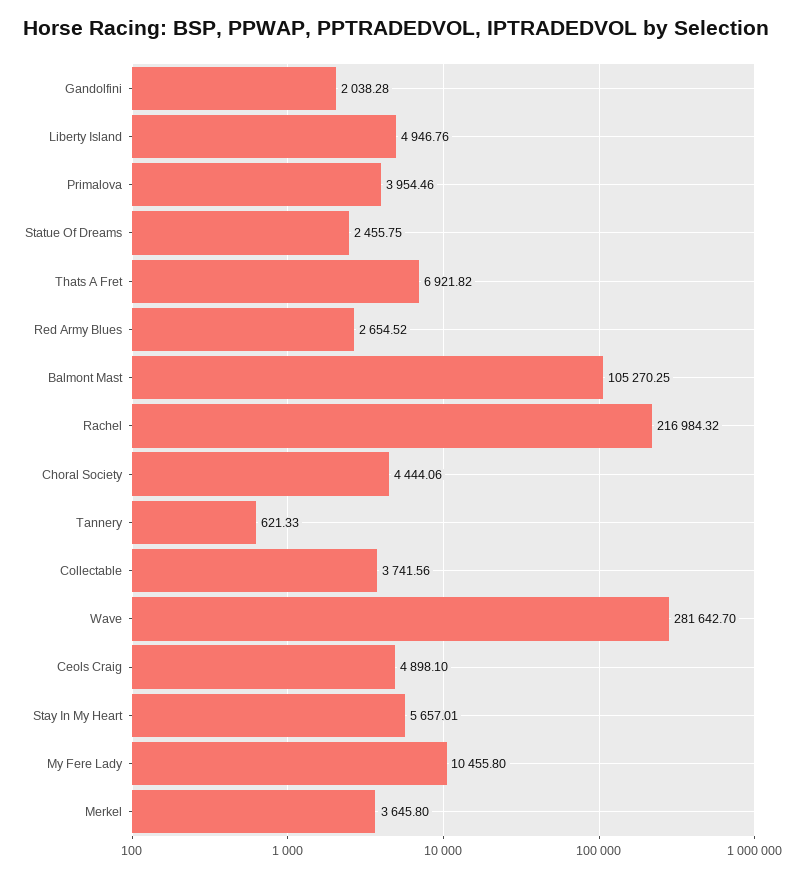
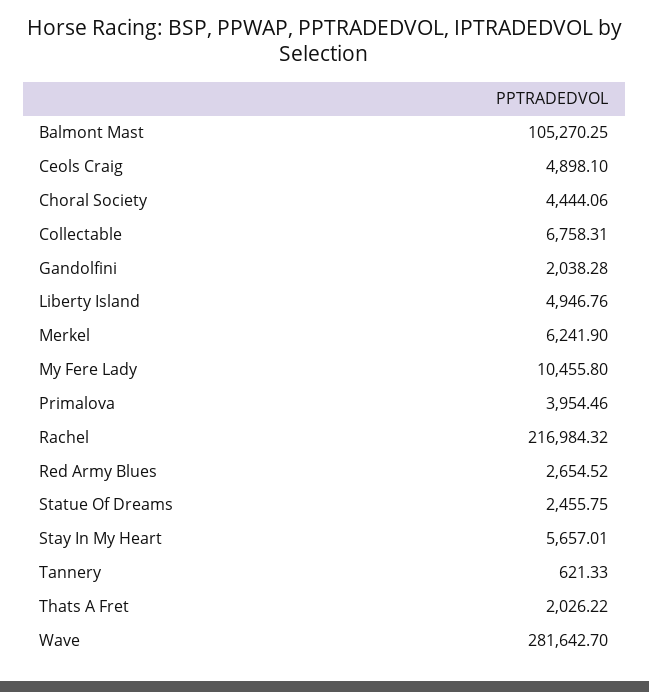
  {
    "Gandolfini": 2038.28,
    "Liberty Island": 4946.76,
    "Primalova": 3954.46,
    "Statue Of Dreams": 2455.75,
-   "Thats A Fret": 6921.82,
+   "Thats A Fret": 2026.22,
    "Red Army Blues": 2654.52,
    "Balmont Mast": 105270.25,
    "Rachel": 216984.32,
    "Choral Society": 4444.06,
    "Tannery": 621.33,
-   "Collectable": 3741.56,
+   "Collectable": 6758.31,
    "Wave": 281642.7,
    "Ceols Craig": 4898.1,
    "Stay In My Heart": 5657.01,
    "My Fere Lady": 10455.8,
-   "Merkel": 3645.8
+   "Merkel": 6241.9
  }

